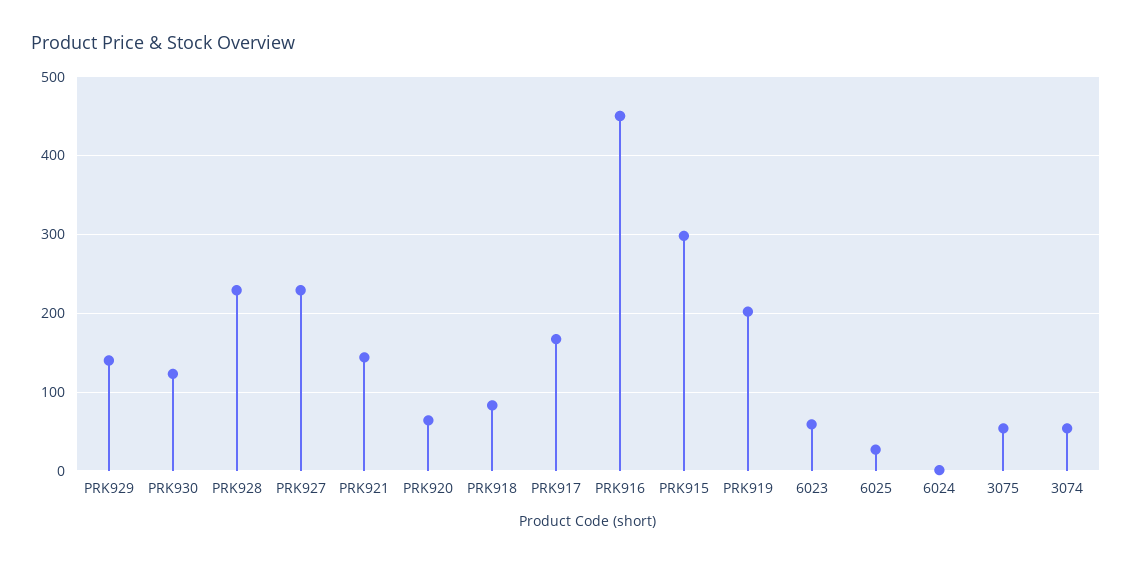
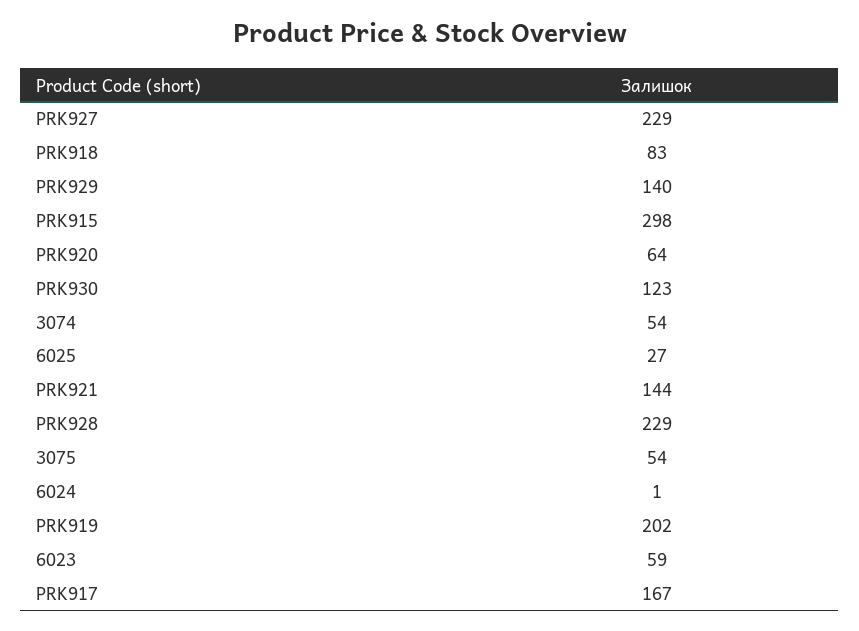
  {
    "PRK929": 140,
    "PRK930": 123,
    "PRK928": 229,
    "PRK927": 229,
    "PRK921": 144,
    "PRK920": 64,
    "PRK918": 83,
    "PRK917": 167,
-   "PRK916": 450,
    "PRK915": 298,
    "PRK919": 202,
    "6023": 59,
    "6025": 27,
    "6024": 1,
    "3075": 54,
    "3074": 54
  }

